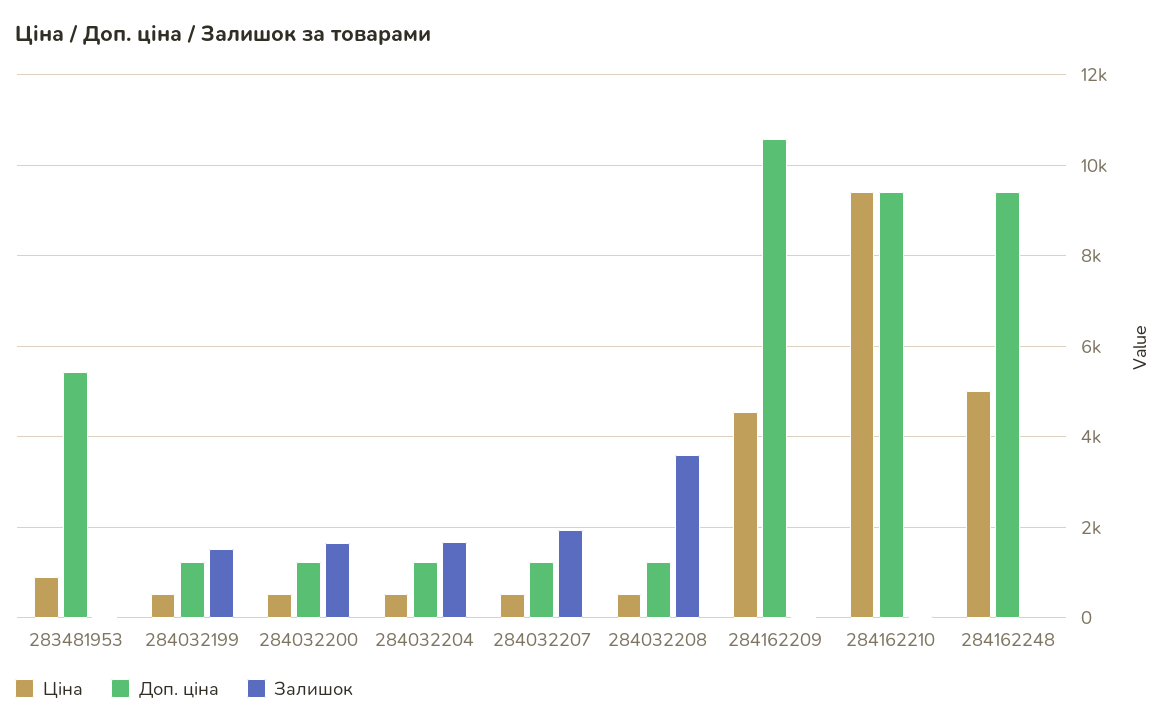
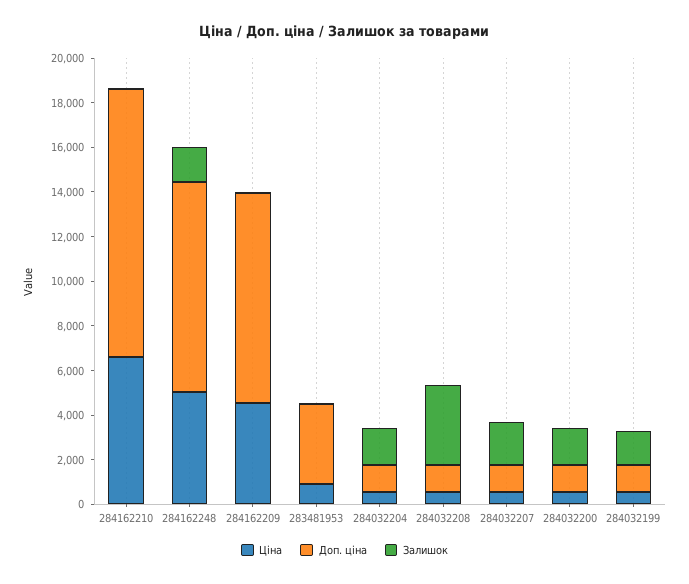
  {
    "Ціна": {
      "283481953": 1000,
      "284032199": 600,
      "284032200": 600,
      "284032204": 600,
      "284032207": 600,
      "284032208": 600,
      "284162209": 4600,
-     "284162210": 9400,
+     "284162210": 6500,
      "284162248": 5000
    },
    "Доп. ціна": {
-     "283481953": 5400,
+     "283481953": 3500,
      "284032199": 1200,
      "284032200": 1200,
      "284032204": 1200,
      "284032207": 1200,
      "284032208": 1200,
-     "284162209": 10600,
+     "284162209": 9500,
-     "284162210": 9400,
+     "284162210": 12000,
      "284162248": 9400
    },
    "Залишок": {
      "283481953": 0,
      "284032199": 1600,
      "284032200": 1600,
      "284032204": 1600,
      "284032207": 2000,
      "284032208": 3600,
      "284162209": 0,
      "284162210": 0,
-     "284162248": 0
+     "284162248": 1500
    }
  }

